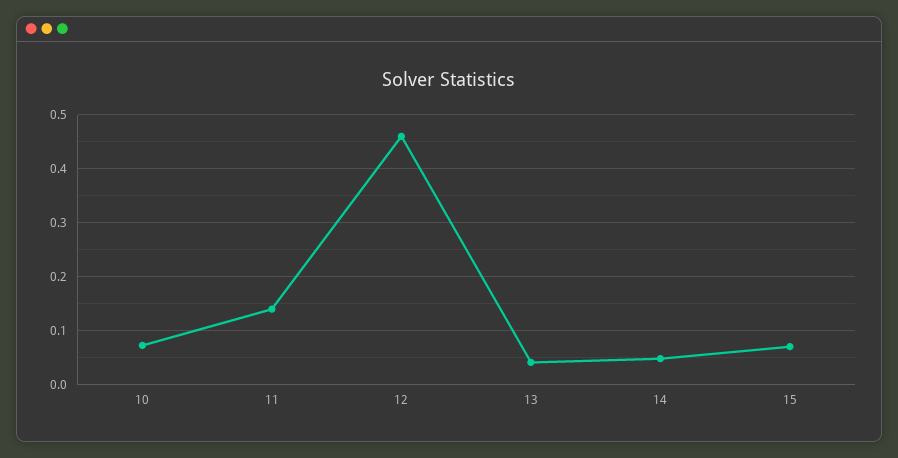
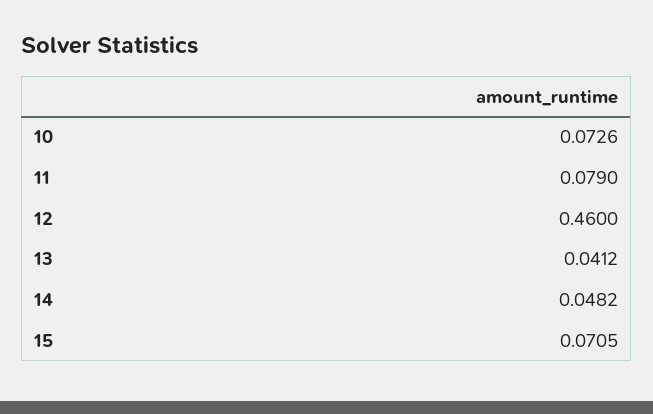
  {
    "10": 0.0726,
-   "11": 0.14,
+   "11": 0.079,
    "12": 0.46,
    "13": 0.0412,
    "14": 0.0482,
    "15": 0.0705
  }

